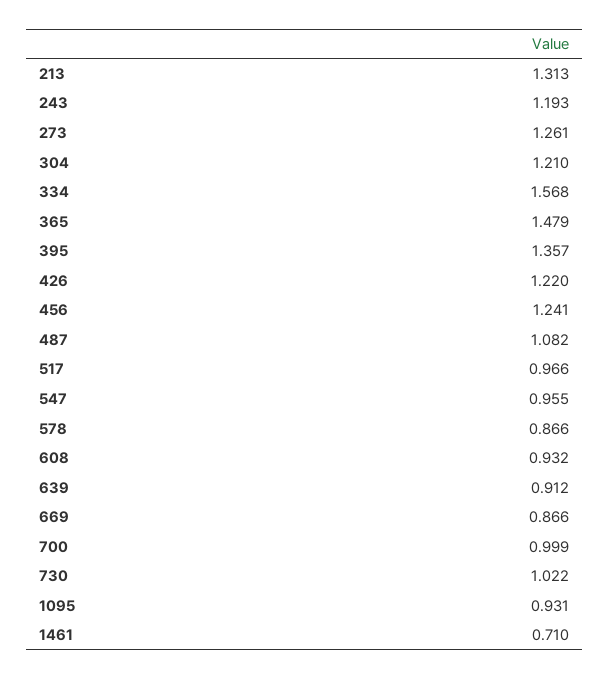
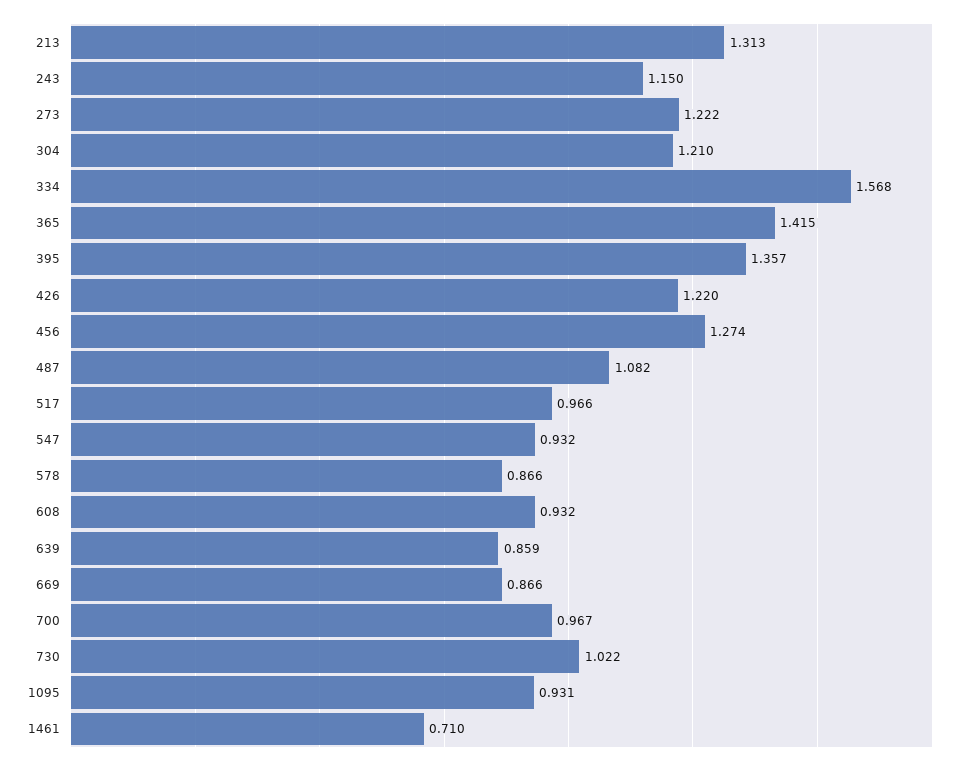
  {
    "213": 1.313,
-   "243": 1.193,
+   "243": 1.15,
-   "273": 1.261,
+   "273": 1.222,
    "304": 1.21,
    "334": 1.568,
-   "365": 1.479,
+   "365": 1.415,
    "395": 1.357,
    "426": 1.22,
-   "456": 1.241,
+   "456": 1.274,
    "487": 1.082,
    "517": 0.966,
-   "547": 0.955,
+   "547": 0.932,
    "578": 0.866,
    "608": 0.932,
-   "639": 0.912,
+   "639": 0.859,
    "669": 0.866,
-   "700": 0.999,
+   "700": 0.967,
    "730": 1.022,
    "1095": 0.931,
    "1461": 0.71
  }

